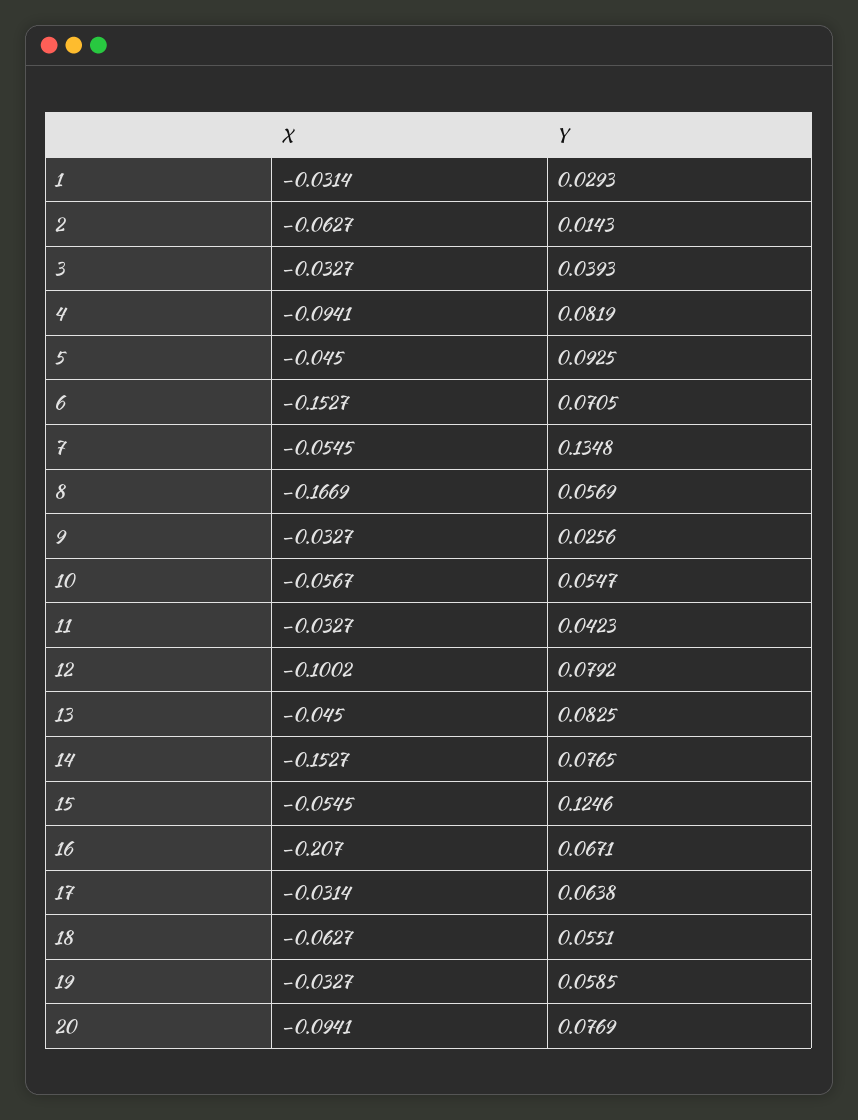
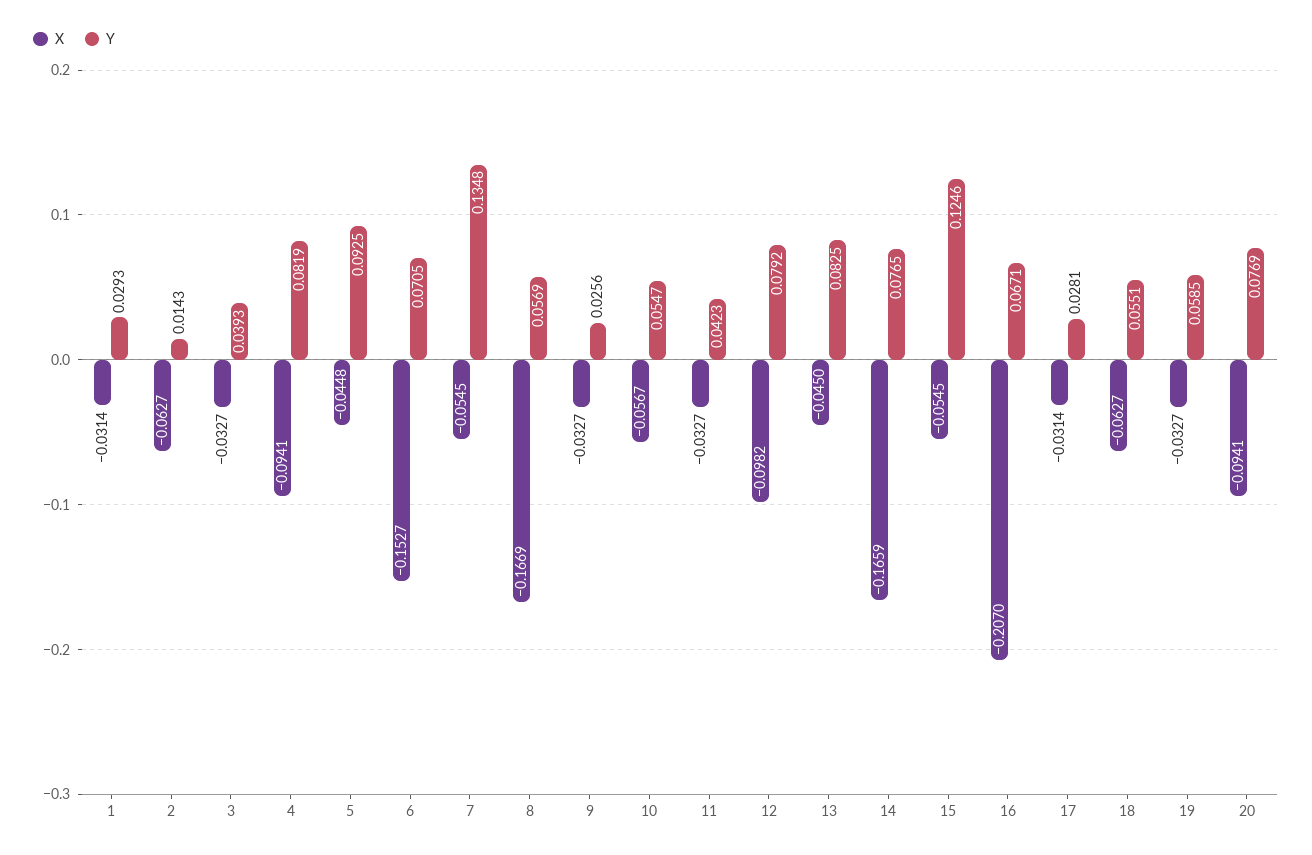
  {
    "X": {
      "1": -0.0314,
      "2": -0.0627,
      "3": -0.0327,
      "4": -0.0941,
-     "5": -0.045,
+     "5": -0.0448,
      "6": -0.1527,
      "7": -0.0545,
      "8": -0.1669,
      "9": -0.0327,
      "10": -0.0567,
      "11": -0.0327,
-     "12": -0.1002,
+     "12": -0.0982,
      "13": -0.045,
-     "14": -0.1527,
+     "14": -0.1659,
      "15": -0.0545,
      "16": -0.207,
      "17": -0.0314,
      "18": -0.0627,
      "19": -0.0327,
      "20": -0.0941
    },
    "Y": {
      "1": 0.0293,
      "2": 0.0143,
      "3": 0.0393,
      "4": 0.0819,
      "5": 0.0925,
      "6": 0.0705,
      "7": 0.1348,
      "8": 0.0569,
      "9": 0.0256,
      "10": 0.0547,
      "11": 0.0423,
      "12": 0.0792,
      "13": 0.0825,
      "14": 0.0765,
      "15": 0.1246,
      "16": 0.0671,
-     "17": 0.0638,
+     "17": 0.0281,
      "18": 0.0551,
      "19": 0.0585,
      "20": 0.0769
    }
  }

